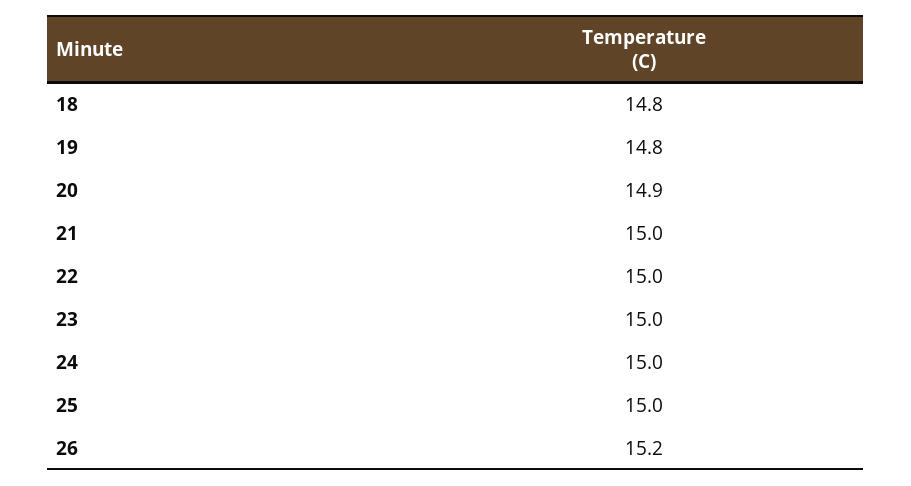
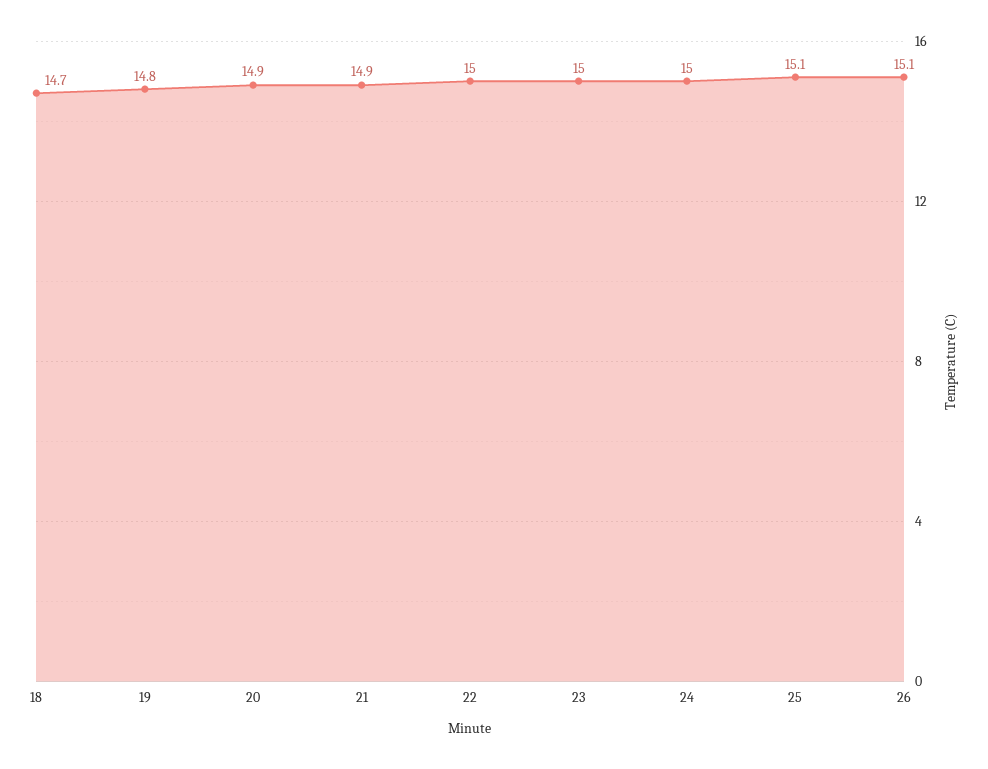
  {
-   "18": 14.8,
+   "18": 14.7,
    "19": 14.8,
    "20": 14.9,
-   "21": 15,
+   "21": 14.9,
    "22": 15,
    "23": 15,
    "24": 15,
-   "25": 15,
+   "25": 15.1,
-   "26": 15.2
+   "26": 15.1
  }

